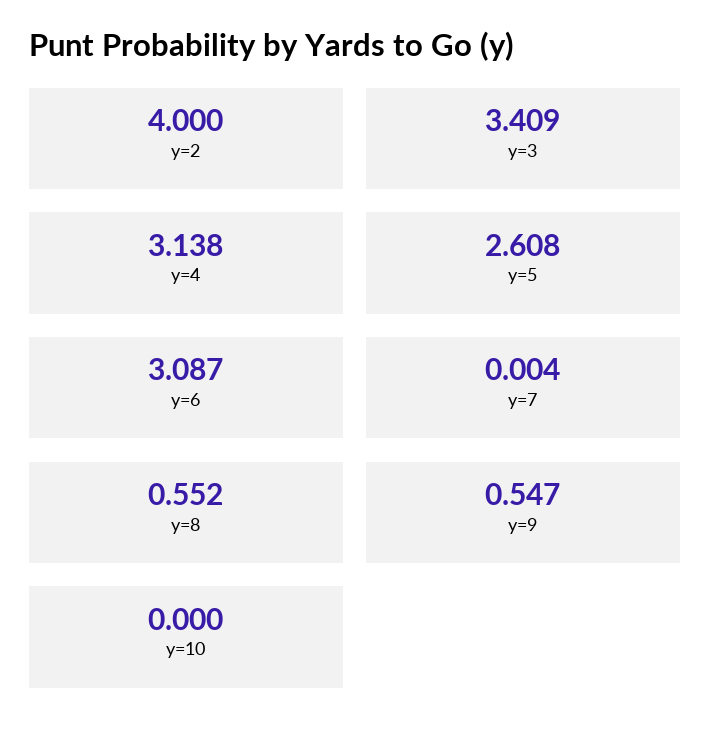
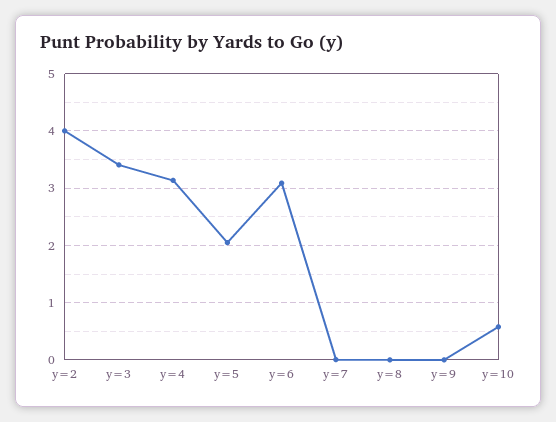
  {
    "y=2": 4,
    "y=3": 3.409,
    "y=4": 3.138,
-   "y=5": 2.608,
+   "y=5": 2,
    "y=6": 3.087,
    "y=7": 0.004,
-   "y=8": 0.552,
+   "y=8": 0,
-   "y=9": 0.547,
+   "y=9": 0,
-   "y=10": 0
+   "y=10": 0.6
  }

